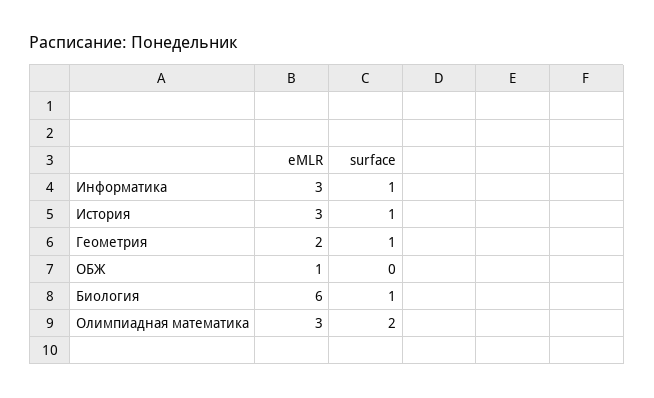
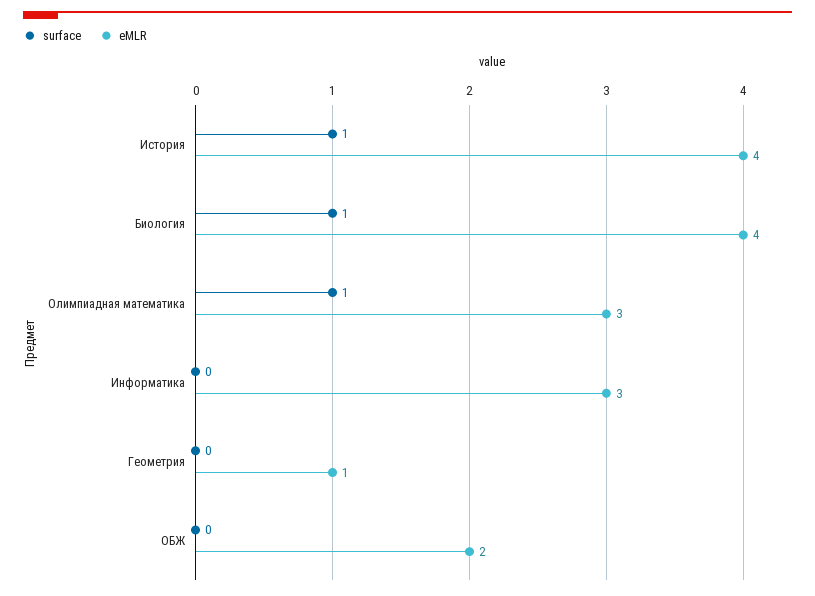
  {
    "eMLR": {
      "Информатика": 3,
-     "История": 3,
+     "История": 4,
-     "Геометрия": 2,
+     "Геометрия": 1,
-     "ОБЖ": 1,
+     "ОБЖ": 2,
-     "Биология": 6,
+     "Биология": 4,
      "Олимпиадная математика": 3
    },
    "surface": {
-     "Информатика": 1,
+     "Информатика": 0,
      "История": 1,
-     "Геометрия": 1,
+     "Геометрия": 0,
      "ОБЖ": 0,
      "Биология": 1,
-     "Олимпиадная математика": 2
+     "Олимпиадная математика": 1
    }
  }

